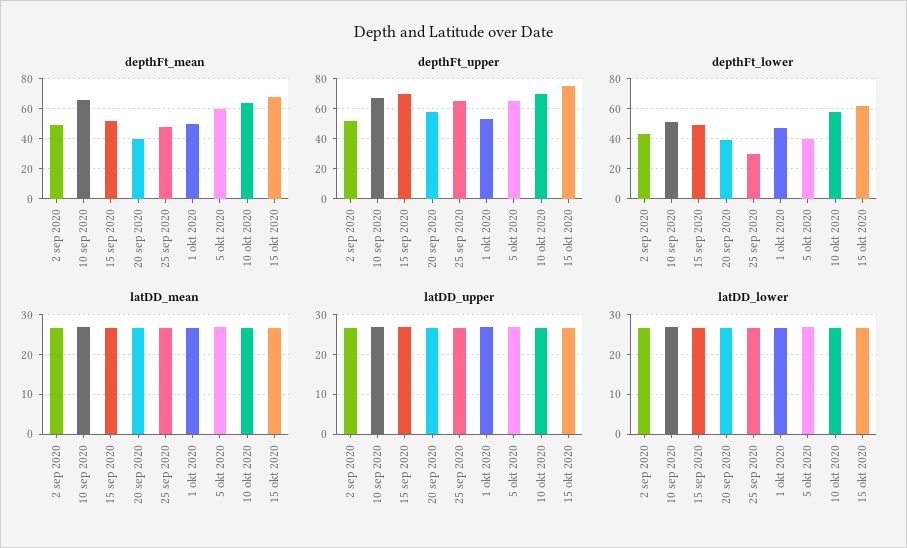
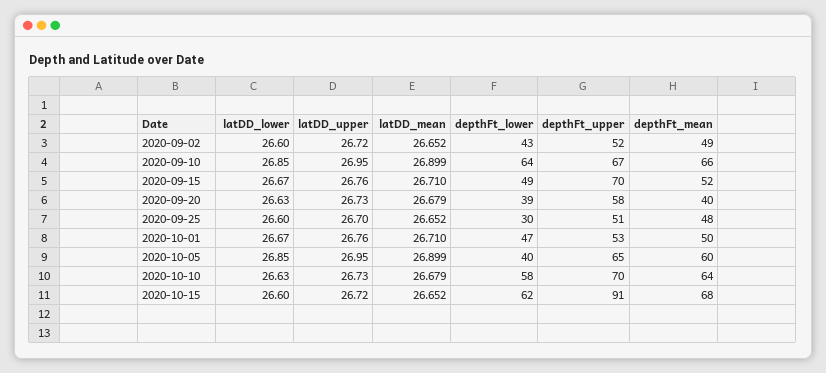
  {
    "depthFt_mean": {
      "2 sep 2020": 49,
      "10 sep 2020": 66,
      "15 sep 2020": 52,
      "20 sep 2020": 40,
      "25 sep 2020": 48,
      "1 okt 2020": 50,
      "5 okt 2020": 60,
      "10 okt 2020": 64,
      "15 okt 2020": 68
    },
    "depthFt_upper": {
      "2 sep 2020": 52,
      "10 sep 2020": 67,
      "15 sep 2020": 70,
      "20 sep 2020": 58,
-     "25 sep 2020": 65,
+     "25 sep 2020": 51,
      "1 okt 2020": 53,
      "5 okt 2020": 65,
      "10 okt 2020": 70,
-     "15 okt 2020": 75
+     "15 okt 2020": 91
    },
    "depthFt_lower": {
      "2 sep 2020": 43,
-     "10 sep 2020": 50,
+     "10 sep 2020": 64,
      "15 sep 2020": 49,
      "20 sep 2020": 39,
      "25 sep 2020": 30,
      "1 okt 2020": 47,
      "5 okt 2020": 40,
      "10 okt 2020": 58,
      "15 okt 2020": 62
    },
    "latDD_mean": {
      "2 sep 2020": 26.652,
      "10 sep 2020": 26.899,
      "15 sep 2020": 26.71,
      "20 sep 2020": 26.679,
      "25 sep 2020": 26.652,
      "1 okt 2020": 26.71,
      "5 okt 2020": 26.899,
      "10 okt 2020": 26.679,
      "15 okt 2020": 26.652
    },
    "latDD_upper": {
      "2 sep 2020": 26.72,
      "10 sep 2020": 26.95,
      "15 sep 2020": 26.76,
      "20 sep 2020": 26.73,
      "25 sep 2020": 26.7,
      "1 okt 2020": 26.76,
      "5 okt 2020": 26.95,
      "10 okt 2020": 26.73,
      "15 okt 2020": 26.72
    },
    "latDD_lower": {
      "2 sep 2020": 26.6,
      "10 sep 2020": 26.85,
      "15 sep 2020": 26.67,
      "20 sep 2020": 26.63,
      "25 sep 2020": 26.6,
      "1 okt 2020": 26.67,
      "5 okt 2020": 26.85,
      "10 okt 2020": 26.63,
      "15 okt 2020": 26.6
    }
  }

